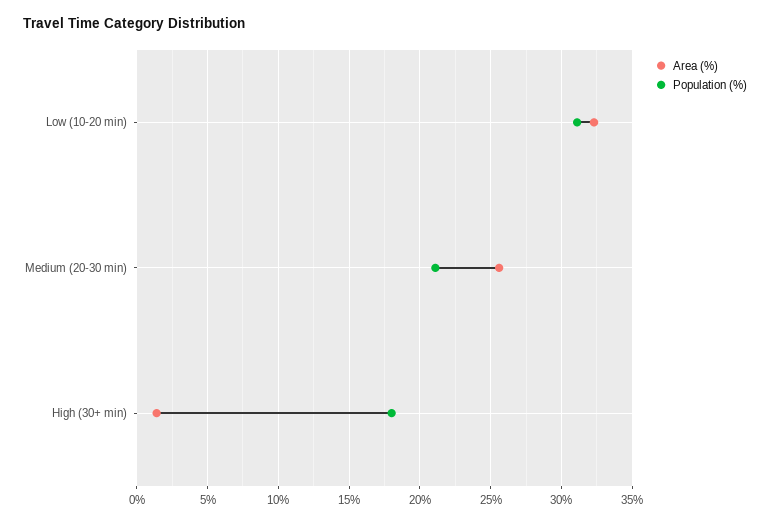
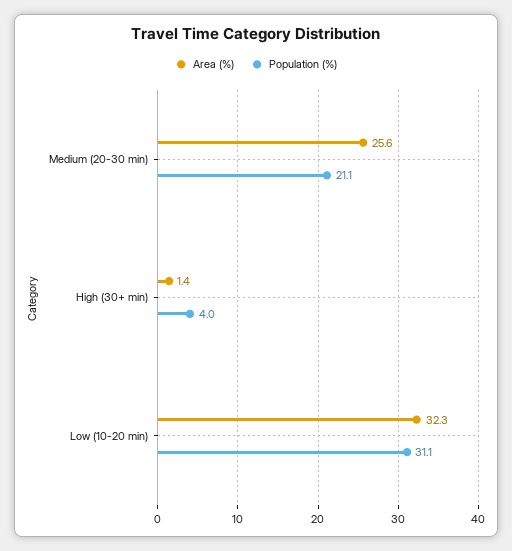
  {
    "Area (%)": {
      "Low (10-20 min)": 32.3,
      "Medium (20-30 min)": 25.6,
      "High (30+ min)": 1.4
    },
    "Population (%)": {
      "Low (10-20 min)": 31.1,
      "Medium (20-30 min)": 21.1,
-     "High (30+ min)": 18
+     "High (30+ min)": 4
    }
  }

